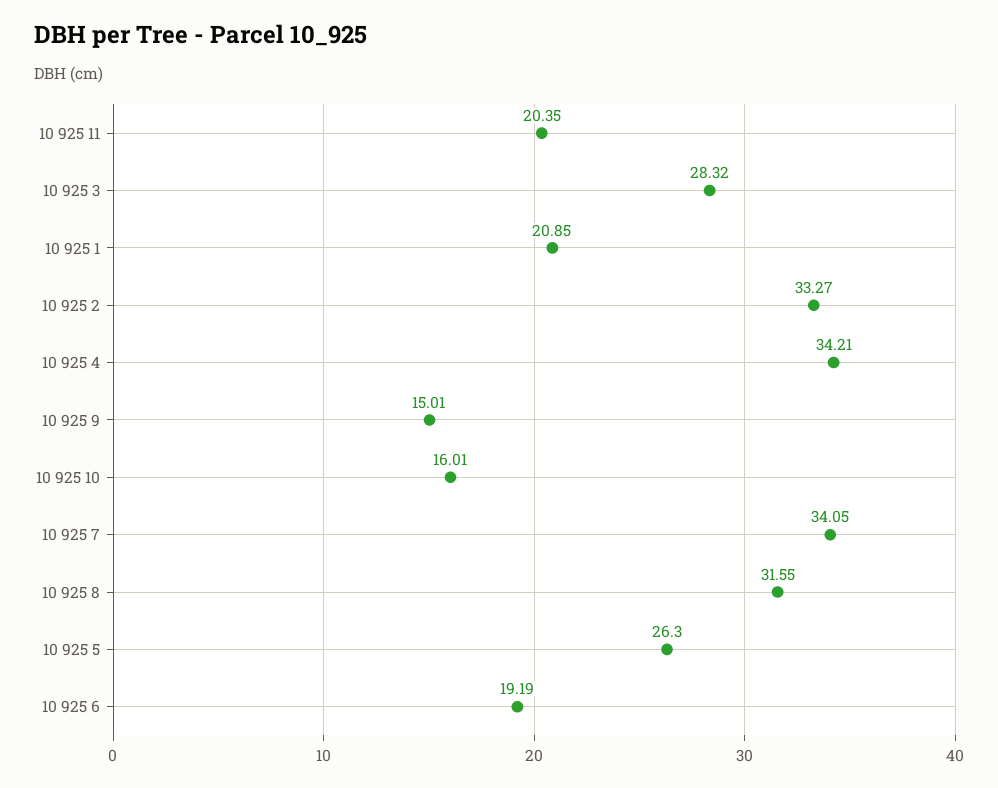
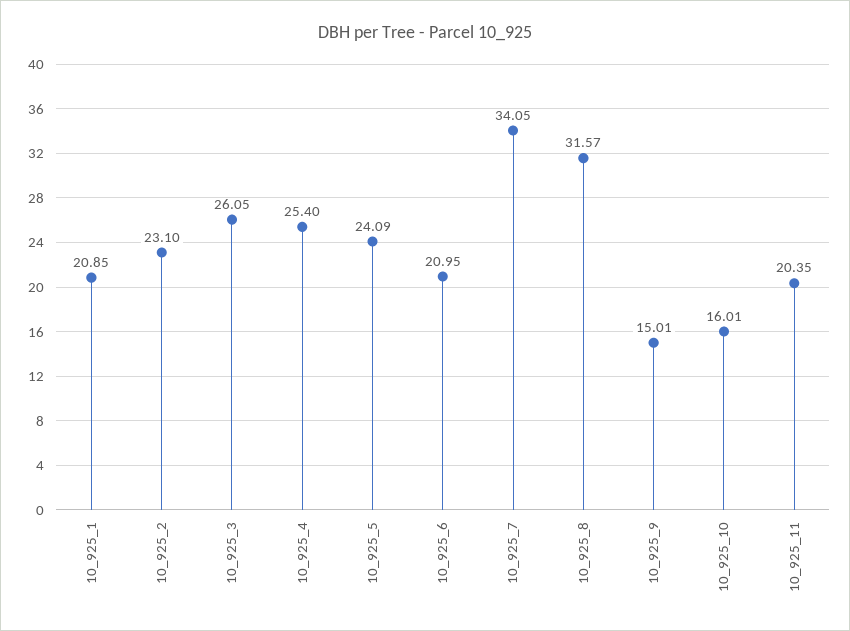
  {
    "10 925 11": 20.35,
-   "10 925 3": 28.32,
+   "10 925 3": 26.05,
    "10 925 1": 20.85,
-   "10 925 2": 33.27,
+   "10 925 2": 23.1,
-   "10 925 4": 34.21,
+   "10 925 4": 25.4,
    "10 925 9": 15.01,
    "10 925 10": 16.01,
    "10 925 7": 34.05,
-   "10 925 8": 31.55,
+   "10 925 8": 31.57,
-   "10 925 5": 26.3,
+   "10 925 5": 24.09,
-   "10 925 6": 19.19
+   "10 925 6": 20.95
  }

